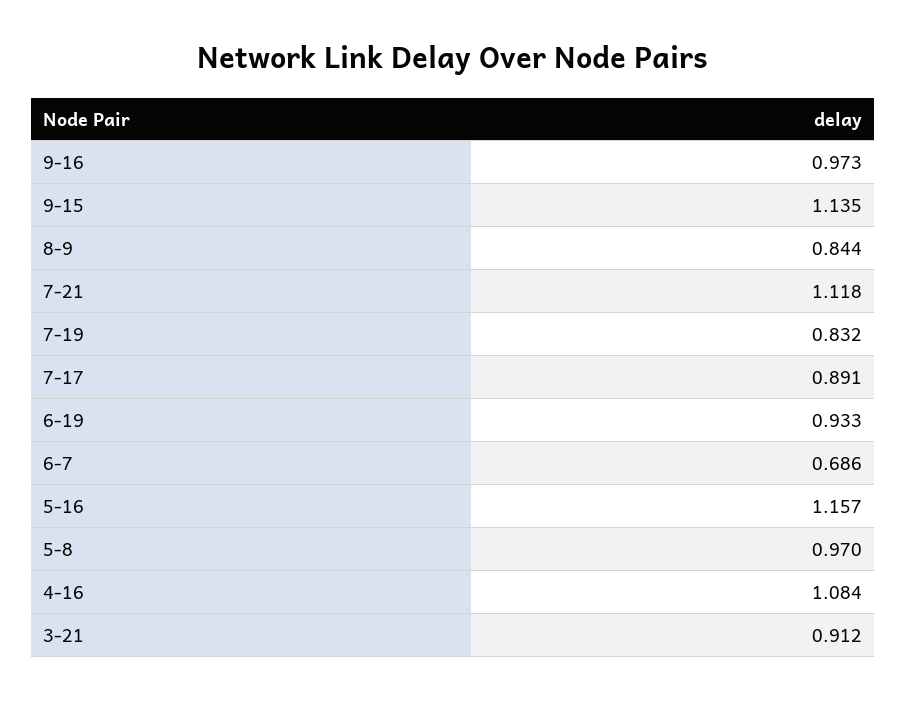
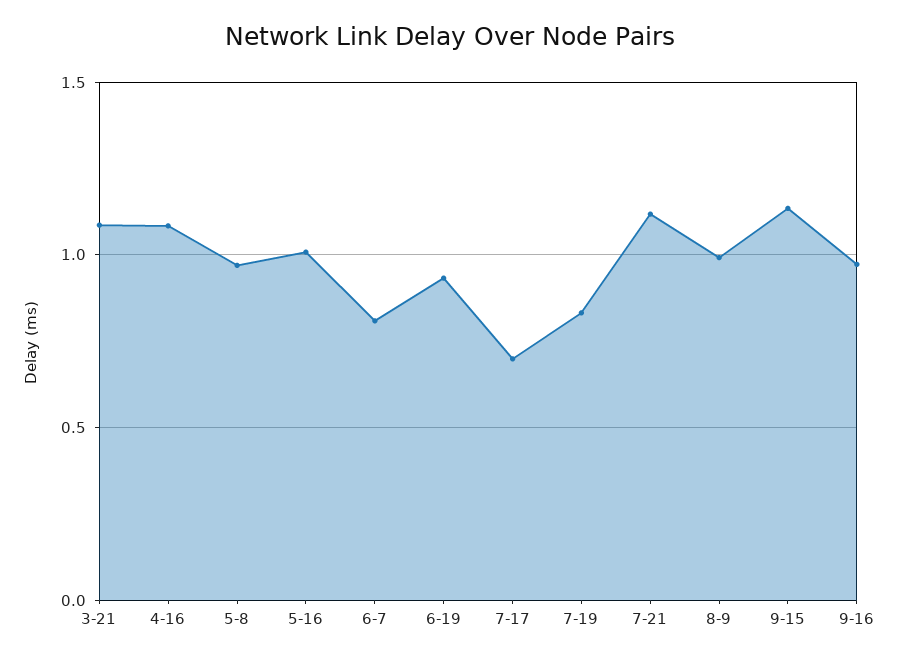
  {
    "9-16": 0.973,
    "9-15": 1.135,
-   "8-9": 0.844,
+   "8-9": 1,
    "7-21": 1.118,
    "7-19": 0.832,
-   "7-17": 0.891,
+   "7-17": 0.7,
    "6-19": 0.933,
-   "6-7": 0.686,
+   "6-7": 0.8,
-   "5-16": 1.157,
+   "5-16": 1,
    "5-8": 0.97,
    "4-16": 1.084,
-   "3-21": 0.912
+   "3-21": 1.1
  }

